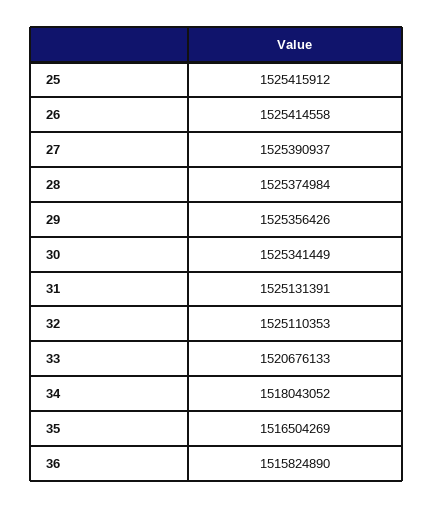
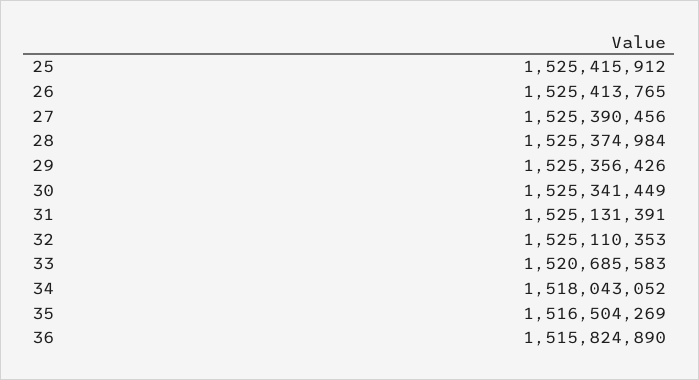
  {
    "25": 1525415912,
-   "26": 1525414558,
+   "26": 1525413765,
-   "27": 1525390937,
+   "27": 1525390456,
    "28": 1525374984,
    "29": 1525356426,
    "30": 1525341449,
    "31": 1525131391,
    "32": 1525110353,
-   "33": 1520676133,
+   "33": 1520685583,
    "34": 1518043052,
    "35": 1516504269,
    "36": 1515824890
  }

